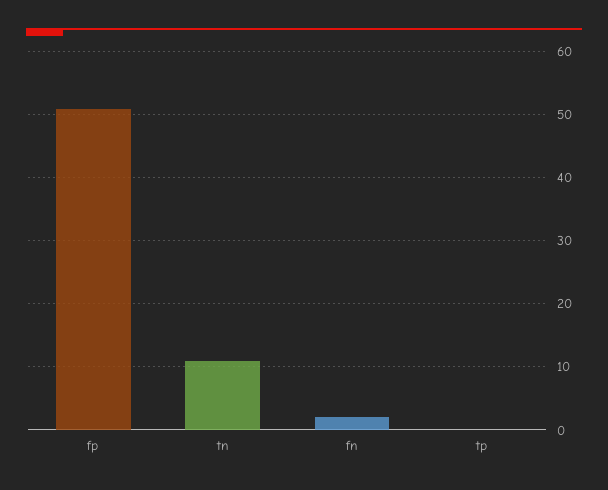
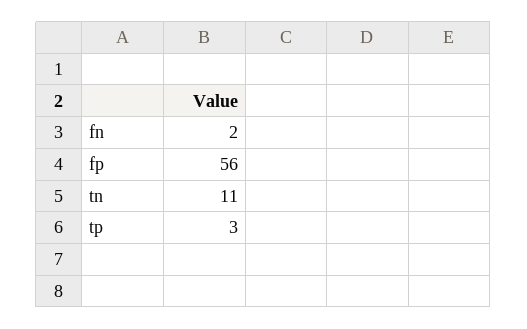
  {
-   "fp": 51,
+   "fp": 56,
    "tn": 11,
    "fn": 2,
-   "tp": 0
+   "tp": 3
  }

